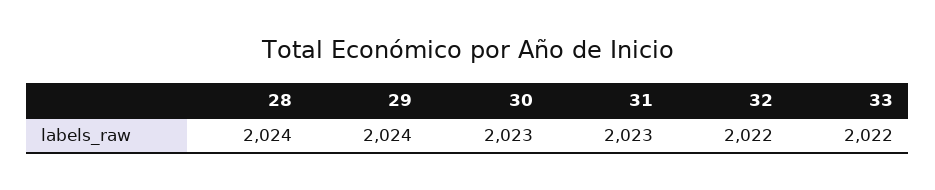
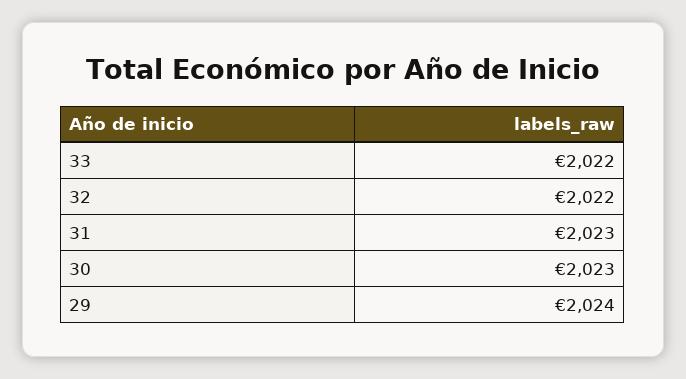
  {
-   "28": 2024,
    "29": 2024,
    "30": 2023,
    "31": 2023,
    "32": 2022,
    "33": 2022
  }

